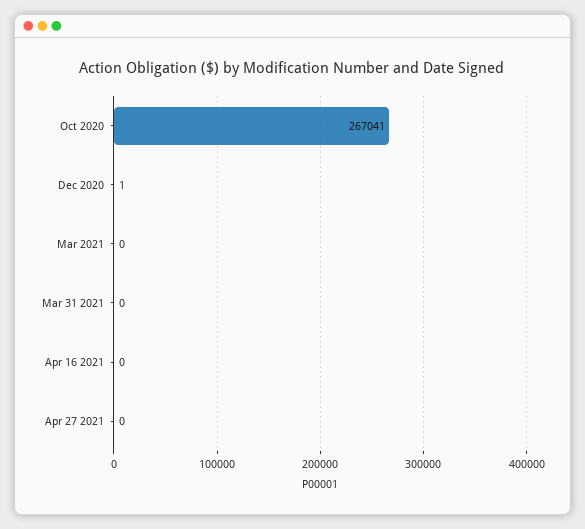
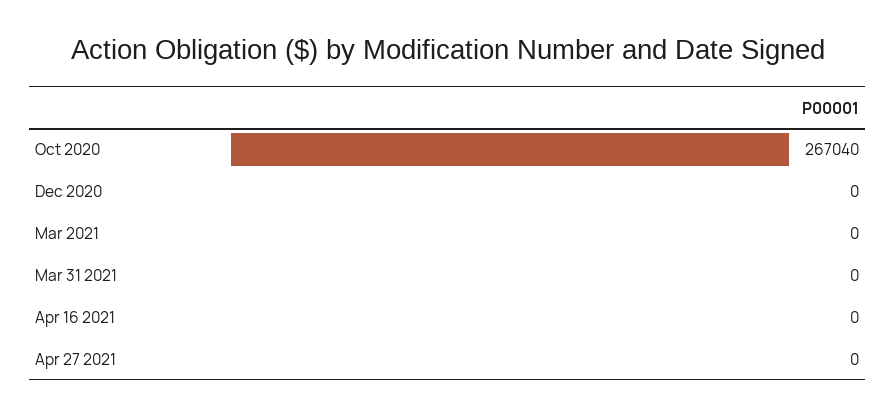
  {
-   "Oct 2020": 267041,
+   "Oct 2020": 267040,
-   "Dec 2020": 1,
+   "Dec 2020": 0,
    "Mar 2021": 0,
    "Mar 31 2021": 0,
    "Apr 16 2021": 0,
    "Apr 27 2021": 0
  }

